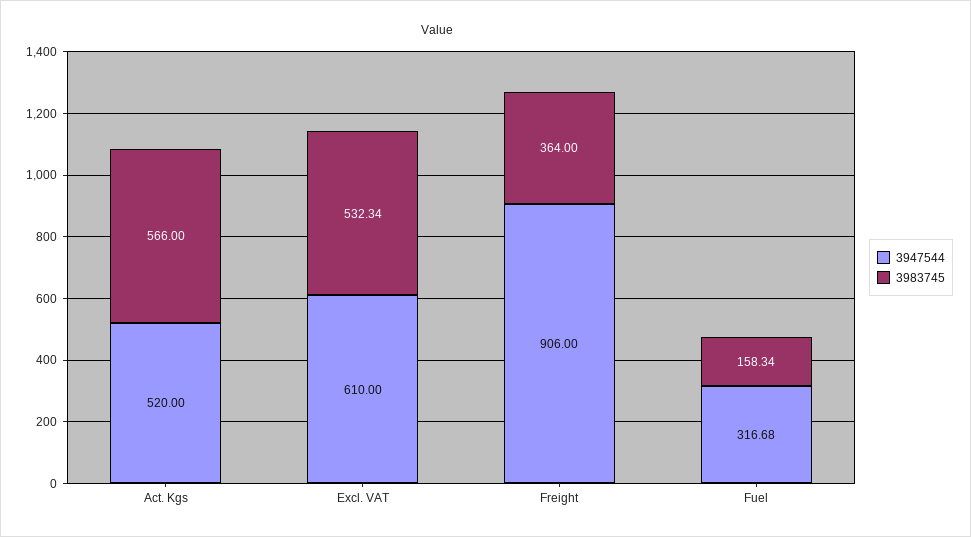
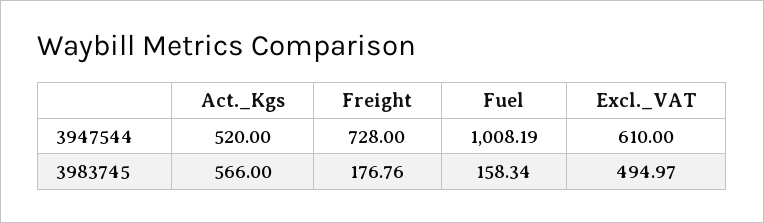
  {
    "3947544": {
      "Act. Kgs": 520,
      "Excl. VAT": 610,
-     "Freight": 906,
+     "Freight": 728,
-     "Fuel": 316.68
+     "Fuel": 1008.19
    },
    "3983745": {
      "Act. Kgs": 566,
-     "Excl. VAT": 532.34,
+     "Excl. VAT": 494.97,
-     "Freight": 364,
+     "Freight": 176.76,
      "Fuel": 158.34
    }
  }

